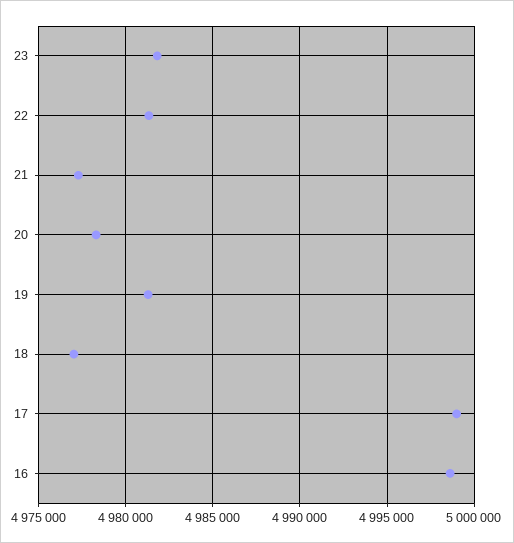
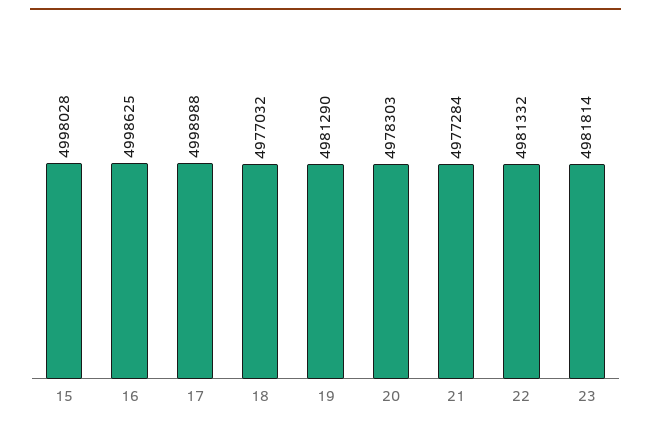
  {
    "23": 4981814,
    "22": 4981332,
    "21": 4977284,
    "20": 4978303,
    "19": 4981290,
    "18": 4977032,
    "17": 4998988,
-   "16": 4998625
+   "16": 4998625,
+   "15": 4998028
  }

